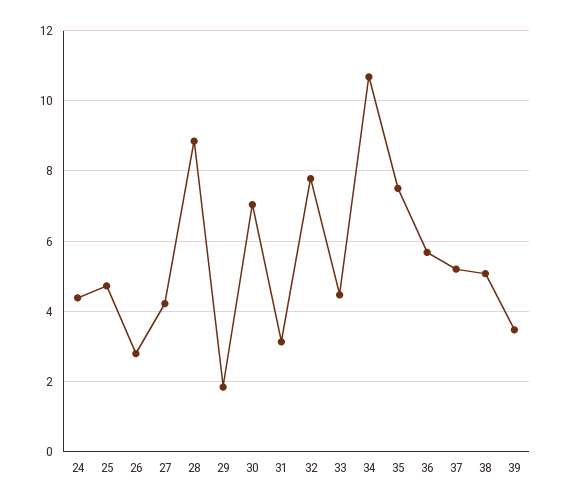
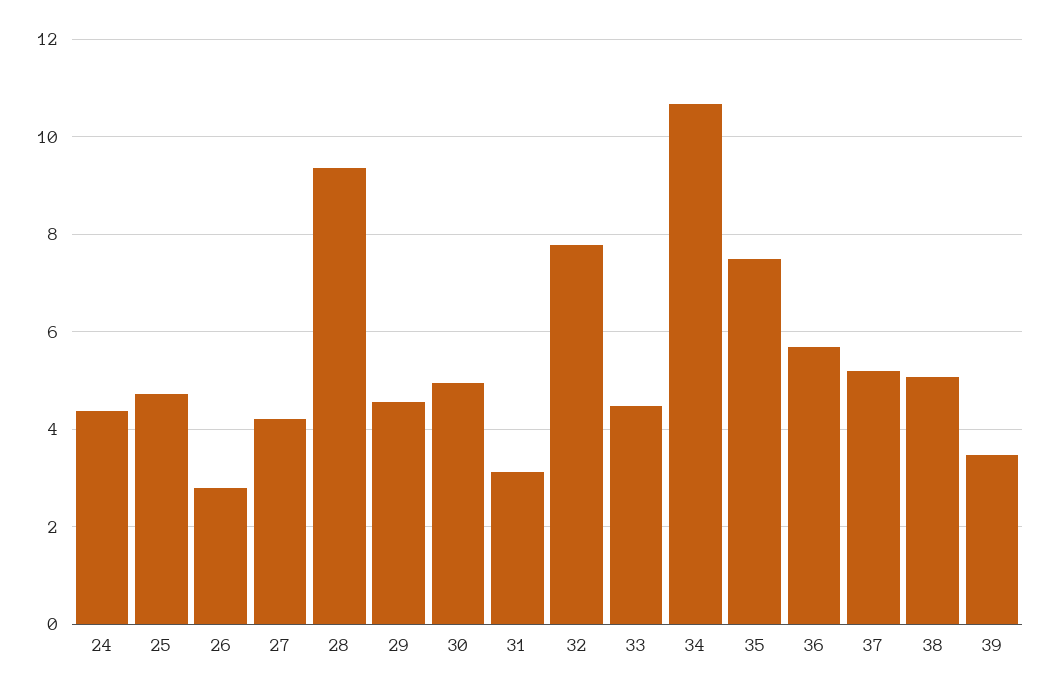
  {
    "24": 4.4,
    "25": 4.8,
    "26": 2.8,
    "27": 4.2,
-   "28": 8.8,
+   "28": 9.4,
-   "29": 1.8,
+   "29": 4.6,
-   "30": 7,
+   "30": 5,
    "31": 3.2,
    "32": 7.8,
    "33": 4.4,
    "34": 10.6,
    "35": 7.6,
    "36": 5.6,
    "37": 5.2,
    "38": 5,
    "39": 3.4
  }

